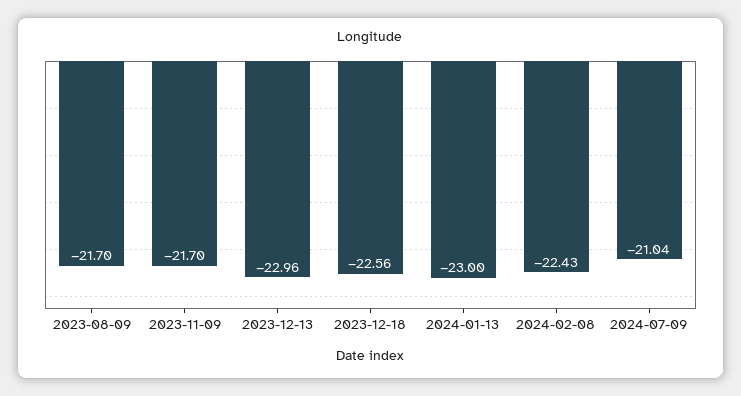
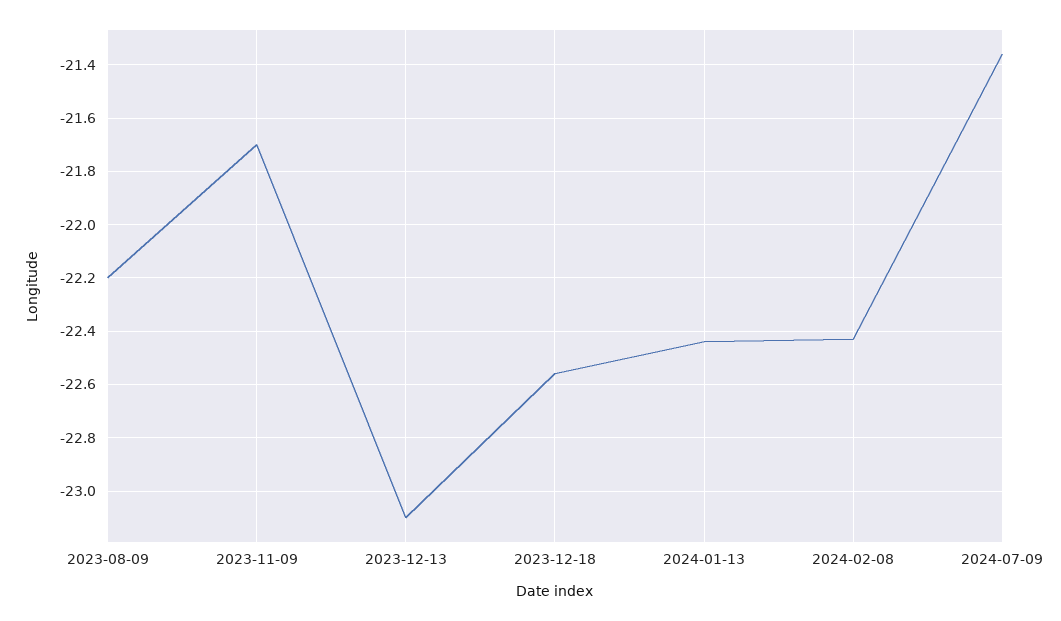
  {
-   "2023-08-09": -21.7,
+   "2023-08-09": -22.2,
    "2023-11-09": -21.7,
-   "2023-12-13": -22.96,
+   "2023-12-13": -23.1,
    "2023-12-18": -22.56,
-   "2024-01-13": -23,
+   "2024-01-13": -22.45,
    "2024-02-08": -22.43,
-   "2024-07-09": -21.04
+   "2024-07-09": -21.35
  }

